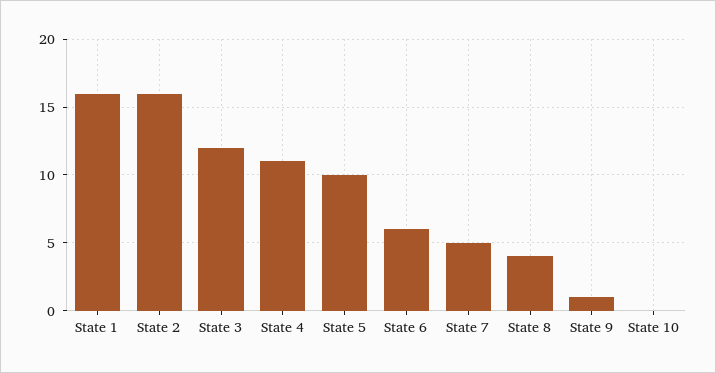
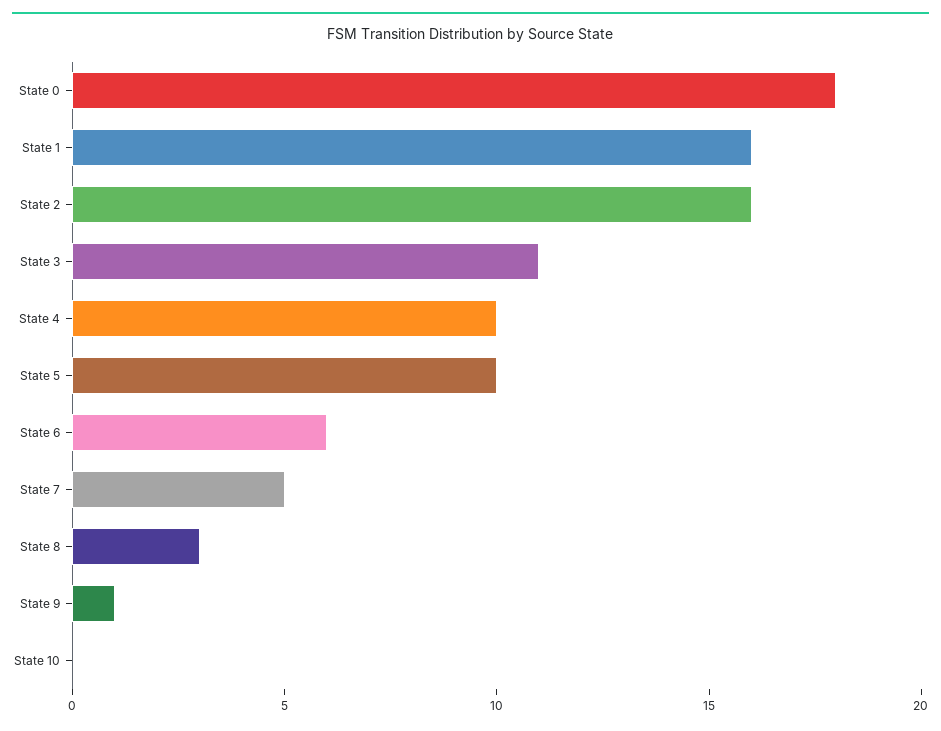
  {
    "State 1": 16,
    "State 2": 16,
-   "State 3": 12,
+   "State 3": 11,
-   "State 4": 11,
+   "State 4": 10,
    "State 5": 10,
    "State 6": 6,
    "State 7": 5,
-   "State 8": 4,
+   "State 8": 3,
    "State 9": 1,
-   "State 10": 0
+   "State 10": 0,
+   "State 0": 18
  }

